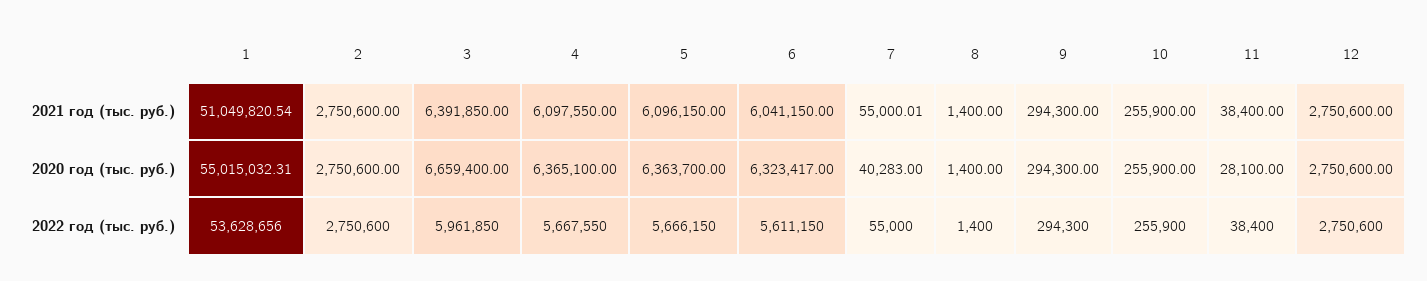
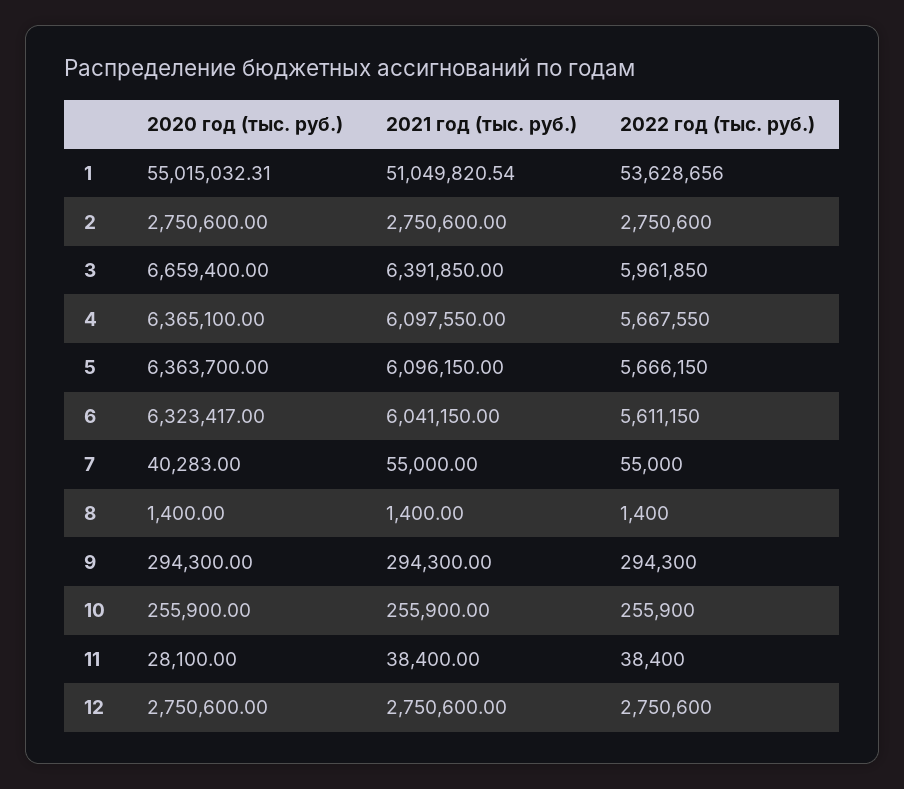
  {
    "1": {
      "2021 год (тыс. руб.)": 51049820.54,
      "2020 год (тыс. руб.)": 55015032.31,
      "2022 год (тыс. руб.)": 53628656
    },
    "2": {
      "2021 год (тыс. руб.)": 2750600,
      "2020 год (тыс. руб.)": 2750600,
      "2022 год (тыс. руб.)": 2750600
    },
    "3": {
      "2021 год (тыс. руб.)": 6391850,
      "2020 год (тыс. руб.)": 6659400,
      "2022 год (тыс. руб.)": 5961850
    },
    "4": {
      "2021 год (тыс. руб.)": 6097550,
      "2020 год (тыс. руб.)": 6365100,
      "2022 год (тыс. руб.)": 5667550
    },
    "5": {
      "2021 год (тыс. руб.)": 6096150,
      "2020 год (тыс. руб.)": 6363700,
      "2022 год (тыс. руб.)": 5666150
    },
    "6": {
      "2021 год (тыс. руб.)": 6041150,
      "2020 год (тыс. руб.)": 6323417,
      "2022 год (тыс. руб.)": 5611150
    },
    "7": {
-     "2021 год (тыс. руб.)": 55000.01,
+     "2021 год (тыс. руб.)": 55000,
      "2020 год (тыс. руб.)": 40283,
      "2022 год (тыс. руб.)": 55000
    },
    "8": {
      "2021 год (тыс. руб.)": 1400,
      "2020 год (тыс. руб.)": 1400,
      "2022 год (тыс. руб.)": 1400
    },
    "9": {
      "2021 год (тыс. руб.)": 294300,
      "2020 год (тыс. руб.)": 294300,
      "2022 год (тыс. руб.)": 294300
    },
    "10": {
      "2021 год (тыс. руб.)": 255900,
      "2020 год (тыс. руб.)": 255900,
      "2022 год (тыс. руб.)": 255900
    },
    "11": {
      "2021 год (тыс. руб.)": 38400,
      "2020 год (тыс. руб.)": 28100,
      "2022 год (тыс. руб.)": 38400
    },
    "12": {
      "2021 год (тыс. руб.)": 2750600,
      "2020 год (тыс. руб.)": 2750600,
      "2022 год (тыс. руб.)": 2750600
    }
  }

